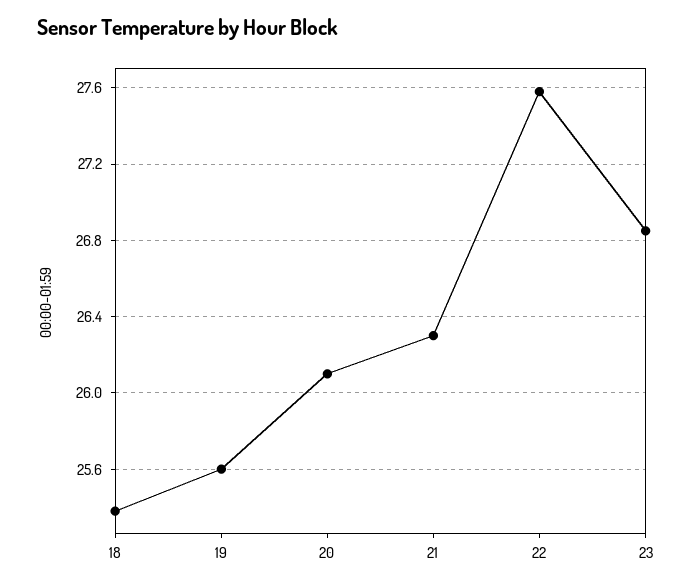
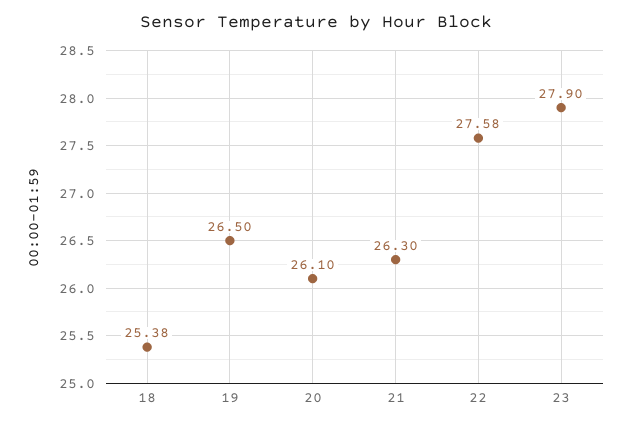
  {
    "18": 25.38,
-   "19": 25.6,
+   "19": 26.5,
    "20": 26.1,
    "21": 26.3,
    "22": 27.58,
-   "23": 26.85
+   "23": 27.9
  }

